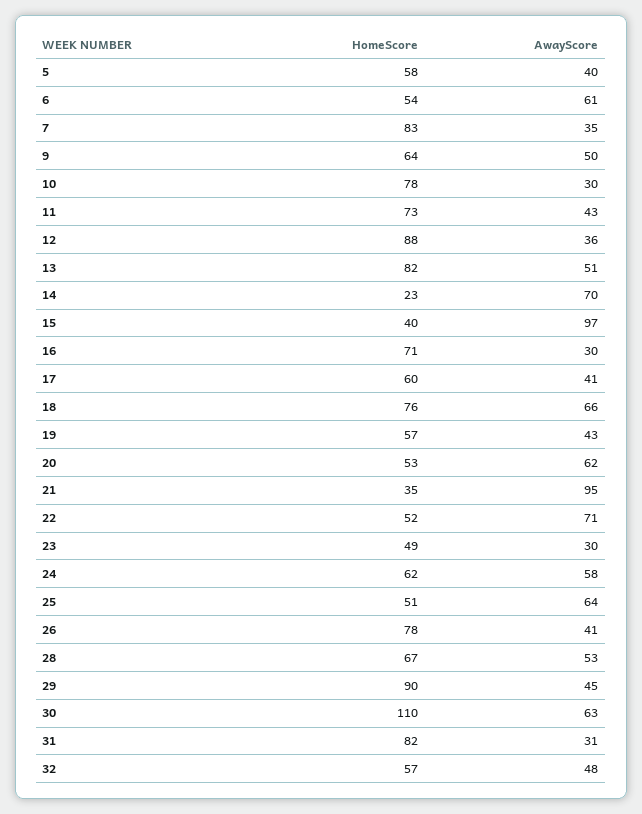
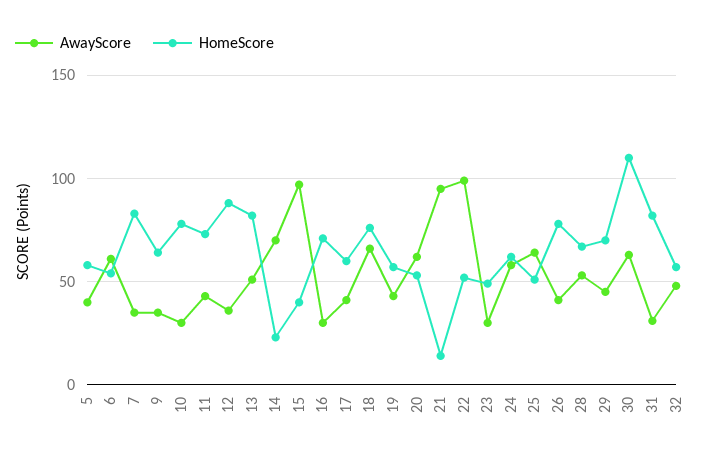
  {
    "HomeScore": {
      "5": 58,
      "6": 54,
      "7": 83,
      "9": 64,
      "10": 78,
      "11": 73,
      "12": 88,
      "13": 82,
      "14": 23,
      "15": 40,
      "16": 71,
      "17": 60,
      "18": 76,
      "19": 57,
      "20": 53,
-     "21": 35,
+     "21": 15,
      "22": 52,
      "23": 49,
      "24": 62,
      "25": 51,
      "26": 78,
      "28": 67,
-     "29": 90,
+     "29": 70,
      "30": 110,
      "31": 82,
      "32": 57
    },
    "AwayScore": {
      "5": 40,
      "6": 61,
      "7": 35,
-     "9": 50,
+     "9": 35,
      "10": 30,
      "11": 43,
      "12": 36,
      "13": 51,
      "14": 70,
      "15": 97,
      "16": 30,
      "17": 41,
      "18": 66,
      "19": 43,
      "20": 62,
      "21": 95,
-     "22": 71,
+     "22": 100,
      "23": 30,
      "24": 58,
      "25": 64,
      "26": 41,
      "28": 53,
      "29": 45,
      "30": 63,
      "31": 31,
      "32": 48
    }
  }

